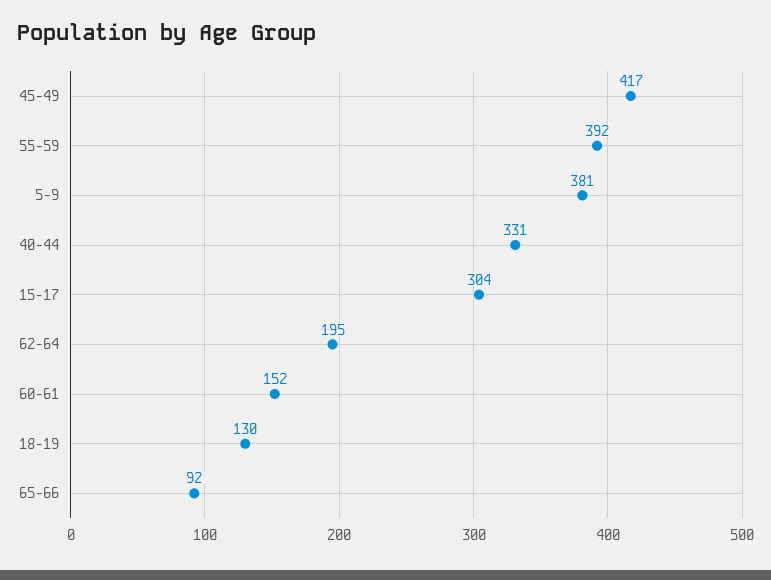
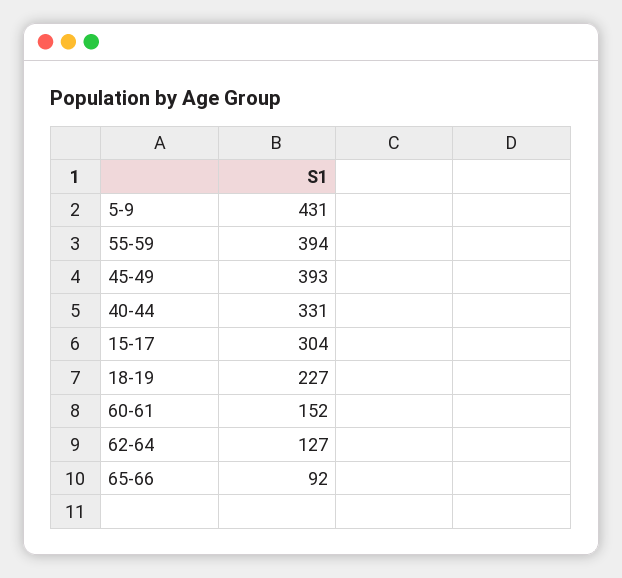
  {
-   "45-49": 417,
+   "45-49": 393,
-   "55-59": 392,
+   "55-59": 394,
-   "5-9": 381,
+   "5-9": 431,
    "40-44": 331,
    "15-17": 304,
-   "62-64": 195,
+   "62-64": 127,
    "60-61": 152,
-   "18-19": 130,
+   "18-19": 227,
    "65-66": 92
  }

